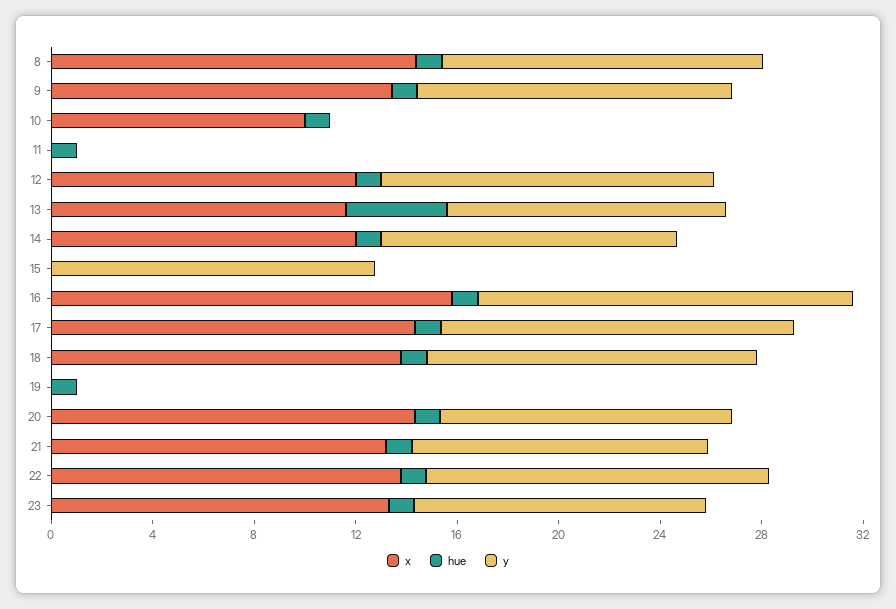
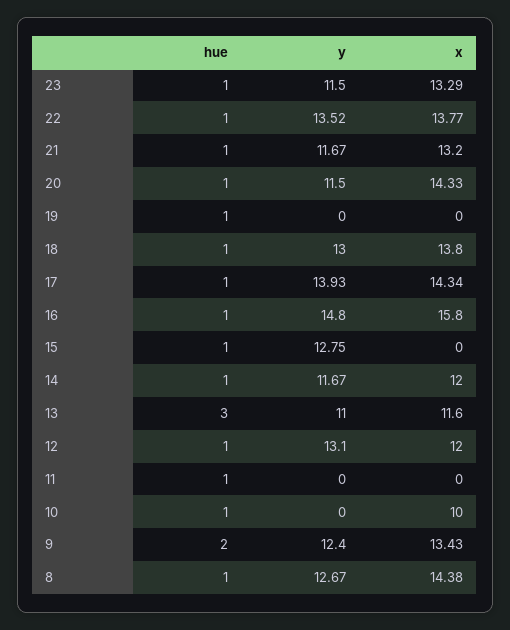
  {
    "x": {
      "8": 14.38,
      "9": 13.43,
      "10": 10,
      "11": 0,
      "12": 12,
      "13": 11.6,
      "14": 12,
      "15": 0,
      "16": 15.8,
      "17": 14.34,
      "18": 13.8,
      "19": 0,
      "20": 14.33,
      "21": 13.2,
      "22": 13.77,
      "23": 13.29
    },
    "hue": {
      "8": 1,
-     "9": 1,
+     "9": 2,
      "10": 1,
      "11": 1,
      "12": 1,
-     "13": 4,
+     "13": 3,
      "14": 1,
-     "15": 0,
+     "15": 1,
      "16": 1,
      "17": 1,
      "18": 1,
      "19": 1,
      "20": 1,
      "21": 1,
      "22": 1,
      "23": 1
    },
    "y": {
      "8": 12.67,
      "9": 12.4,
      "10": 0,
      "11": 0,
      "12": 13.1,
      "13": 11,
      "14": 11.67,
      "15": 12.75,
      "16": 14.8,
      "17": 13.93,
      "18": 13,
      "19": 0,
      "20": 11.5,
      "21": 11.67,
      "22": 13.52,
      "23": 11.5
    }
  }

